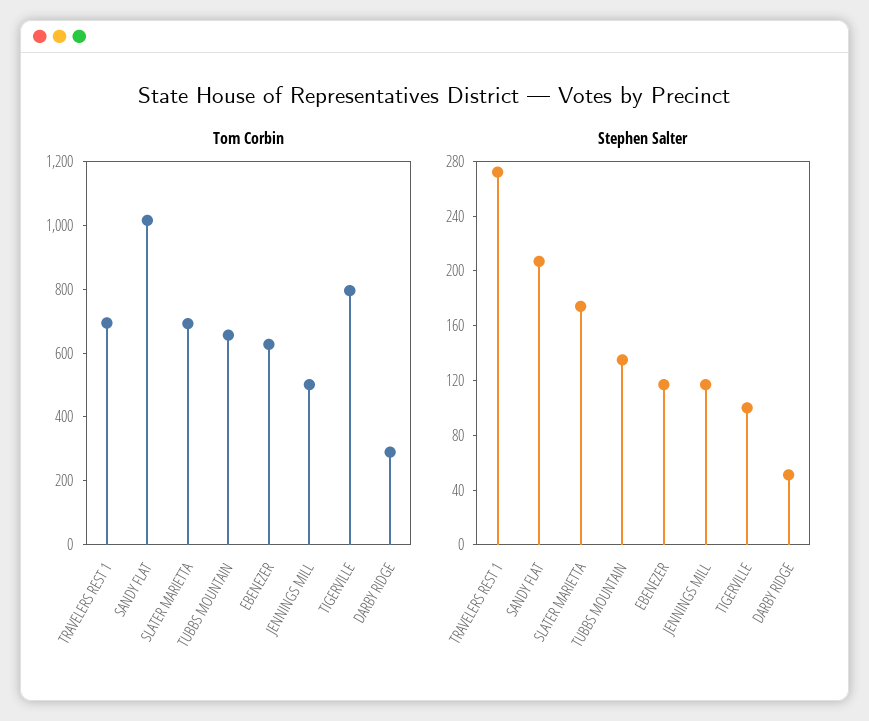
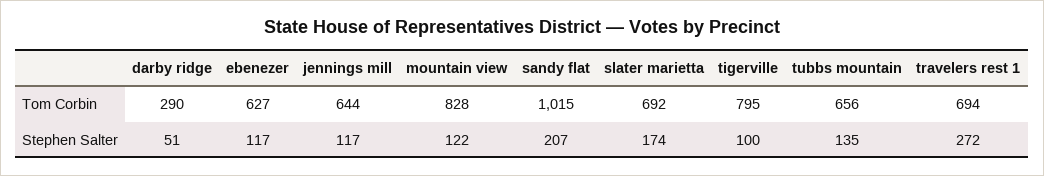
  {
    "Tom Corbin": {
      "TRAVELERS REST 1": 694,
      "SANDY FLAT": 1015,
      "SLATER MARIETTA": 692,
      "TUBBS MOUNTAIN": 656,
      "EBENEZER": 627,
-     "JENNINGS MILL": 500,
+     "JENNINGS MILL": 644,
      "TIGERVILLE": 795,
-     "DARBY RIDGE": 290
+     "DARBY RIDGE": 290,
+     "mountain view": 828
    },
    "Stephen Salter": {
      "TRAVELERS REST 1": 272,
      "SANDY FLAT": 207,
      "SLATER MARIETTA": 174,
      "TUBBS MOUNTAIN": 135,
      "EBENEZER": 117,
      "JENNINGS MILL": 117,
      "TIGERVILLE": 100,
-     "DARBY RIDGE": 51
+     "DARBY RIDGE": 51,
+     "mountain view": 122
    }
  }

